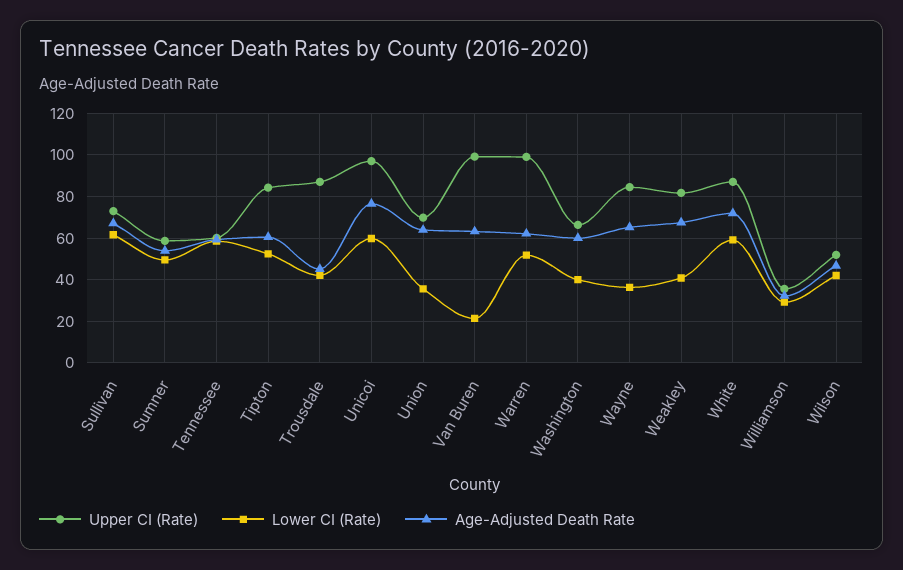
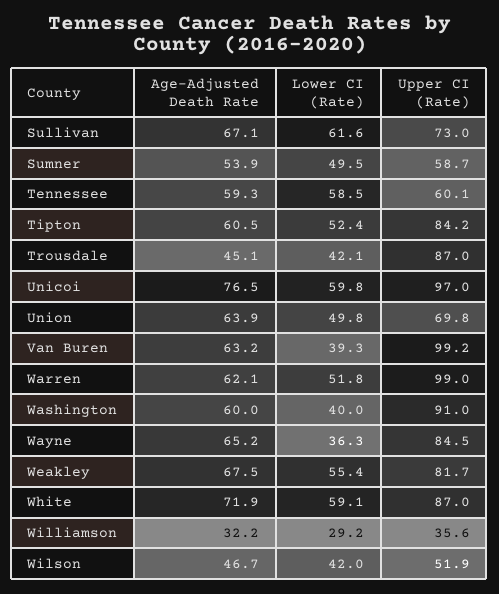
  {
    "Upper CI (Rate)": {
      "Sullivan": 73,
      "Sumner": 58.7,
      "Tennessee": 60.1,
      "Tipton": 84.2,
      "Trousdale": 87,
      "Unicoi": 97,
      "Union": 69.8,
      "Van Buren": 99.2,
      "Warren": 99,
-     "Washington": 65,
+     "Washington": 91,
      "Wayne": 84.5,
      "Weakley": 81.7,
      "White": 87,
      "Williamson": 35.6,
      "Wilson": 51.9
    },
    "Lower CI (Rate)": {
      "Sullivan": 61.6,
      "Sumner": 49.5,
      "Tennessee": 58.5,
      "Tipton": 52.4,
      "Trousdale": 42.1,
      "Unicoi": 59.8,
-     "Union": 35,
+     "Union": 49.8,
-     "Van Buren": 20,
+     "Van Buren": 39.3,
      "Warren": 51.8,
      "Washington": 40,
      "Wayne": 36.3,
-     "Weakley": 40,
+     "Weakley": 55.4,
      "White": 59.1,
      "Williamson": 29.2,
      "Wilson": 42
    },
    "Age-Adjusted Death Rate": {
      "Sullivan": 67.1,
      "Sumner": 53.9,
      "Tennessee": 59.3,
      "Tipton": 60.5,
      "Trousdale": 45.1,
      "Unicoi": 76.5,
      "Union": 63.9,
      "Van Buren": 63.2,
      "Warren": 62.1,
      "Washington": 60,
      "Wayne": 65.2,
      "Weakley": 67.5,
      "White": 71.9,
      "Williamson": 32.2,
      "Wilson": 46.7
    }
  }

